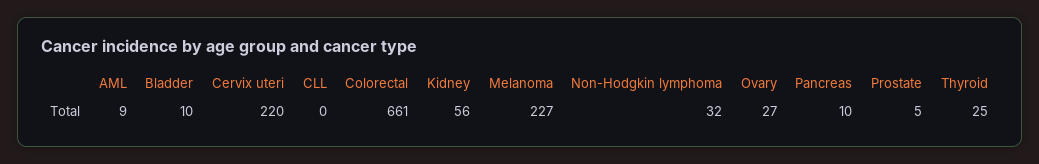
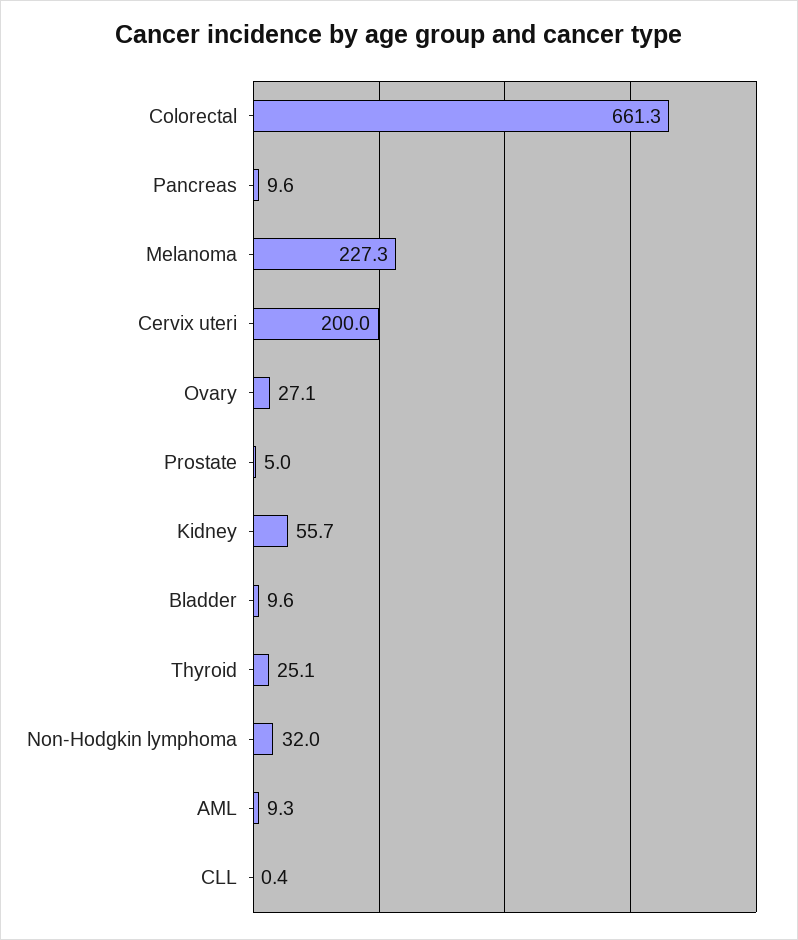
  {
    "AML": 9.3,
    "Bladder": 9.6,
-   "Cervix uteri": 220,
+   "Cervix uteri": 200,
    "CLL": 0.4,
    "Colorectal": 661.3,
    "Kidney": 55.7,
    "Melanoma": 227.3,
    "Non-Hodgkin lymphoma": 32,
    "Ovary": 27.1,
    "Pancreas": 9.6,
    "Prostate": 5,
    "Thyroid": 25.1
  }

